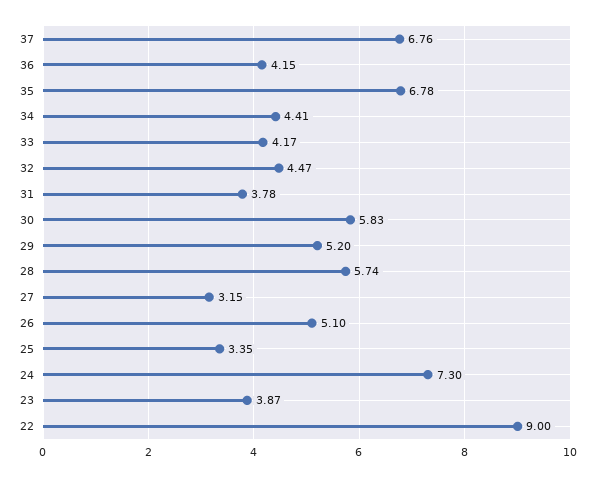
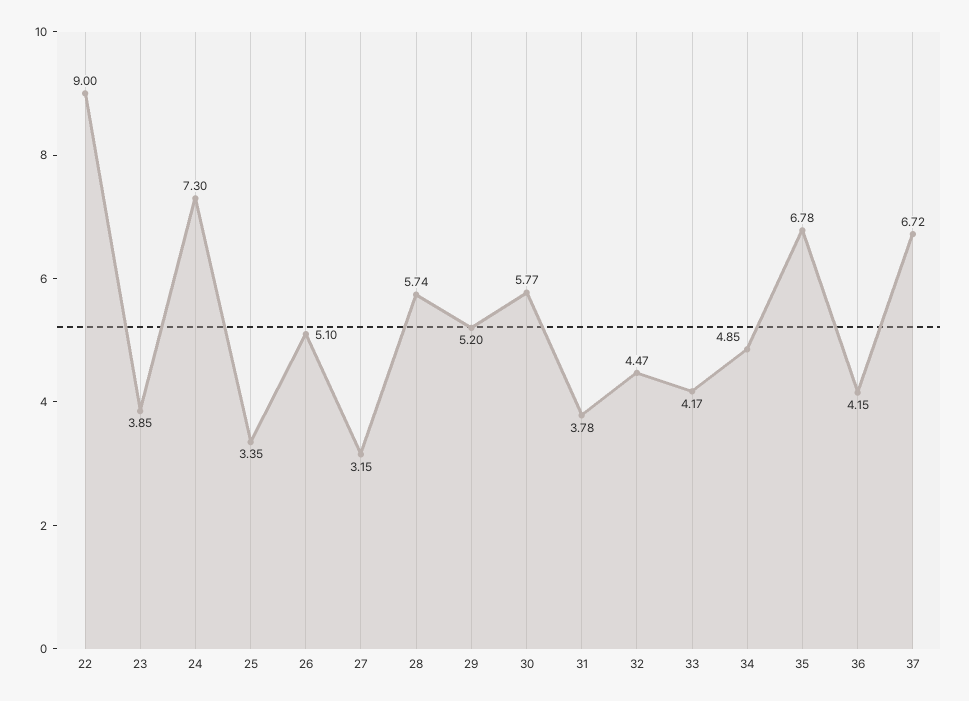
  {
-   "37": 6.76,
+   "37": 6.72,
    "36": 4.15,
    "35": 6.78,
-   "34": 4.41,
+   "34": 4.85,
    "33": 4.17,
    "32": 4.47,
    "31": 3.78,
-   "30": 5.83,
+   "30": 5.77,
    "29": 5.2,
    "28": 5.74,
    "27": 3.15,
    "26": 5.1,
    "25": 3.35,
    "24": 7.3,
-   "23": 3.87,
+   "23": 3.85,
    "22": 9
  }

